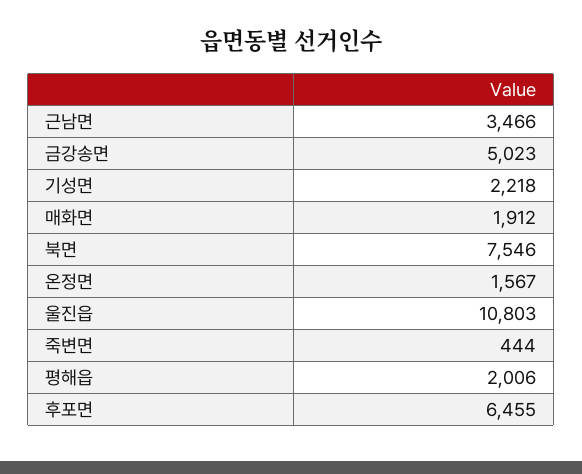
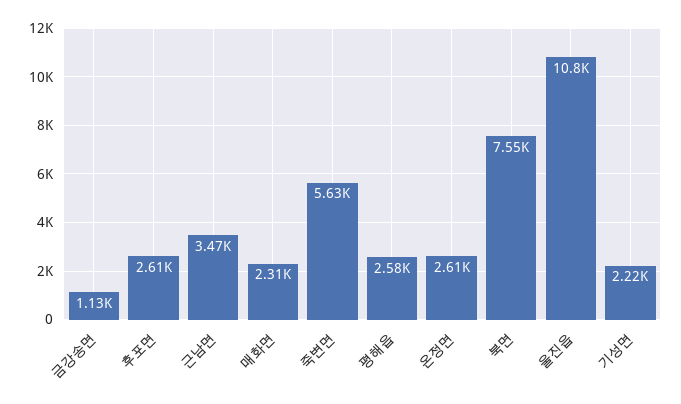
  {
    "근남면": 3466,
-   "금강송면": 5023,
+   "금강송면": 1130,
    "기성면": 2218,
-   "매화면": 1912,
+   "매화면": 2310,
    "북면": 7546,
-   "온정면": 1567,
+   "온정면": 2610,
    "울진읍": 10803,
-   "죽변면": 444,
+   "죽변면": 5630,
-   "평해읍": 2006,
+   "평해읍": 2580,
-   "후포면": 6455
+   "후포면": 2610
  }

